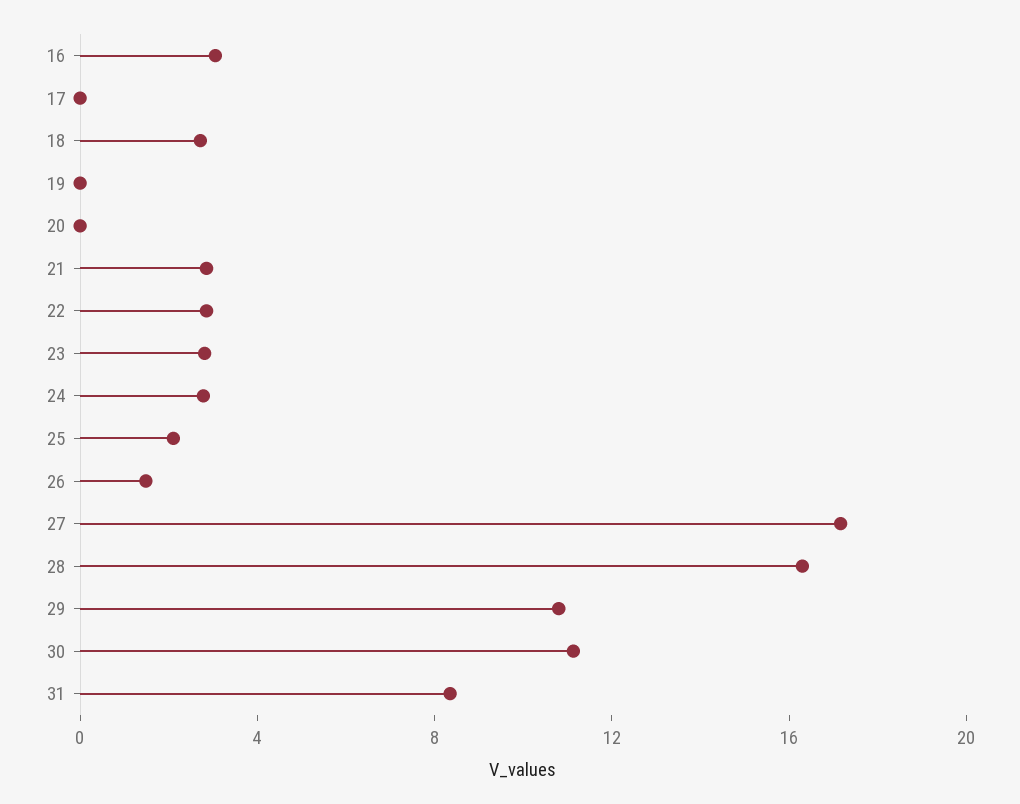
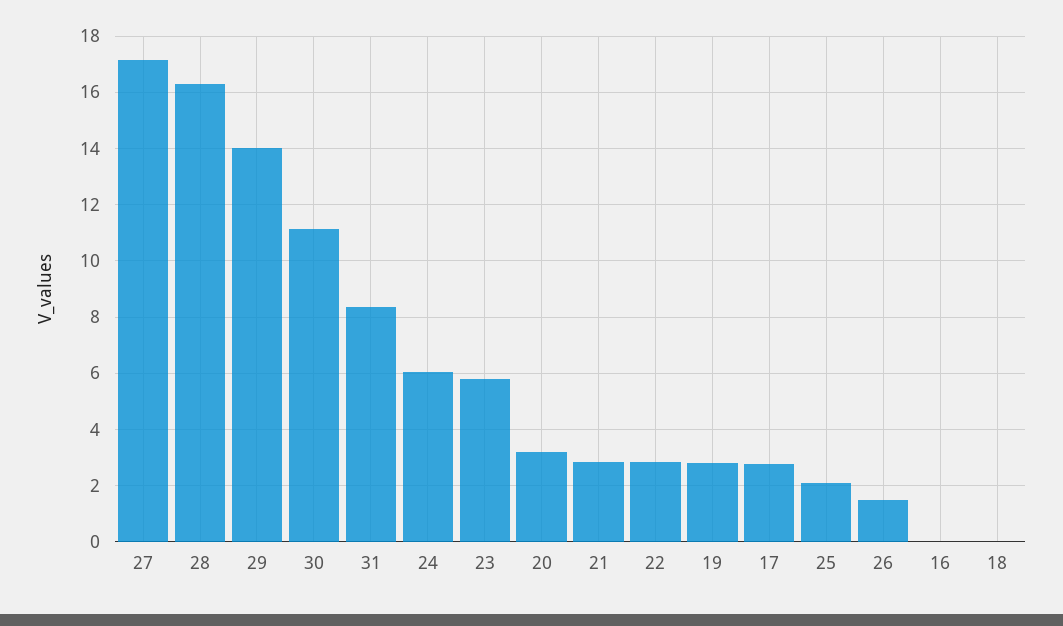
  {
-   "16": 3,
+   "16": 0,
-   "17": 0,
+   "17": 2.75,
-   "18": 3,
+   "18": 0,
-   "19": 0,
+   "19": 2.75,
-   "20": 0,
+   "20": 3.25,
    "21": 2.75,
    "22": 2.75,
-   "23": 3,
+   "23": 5.75,
-   "24": 3,
+   "24": 6,
    "25": 2,
    "26": 1.5,
    "27": 17.25,
    "28": 16.25,
-   "29": 11,
+   "29": 14,
    "30": 11.25,
    "31": 8.25
  }

